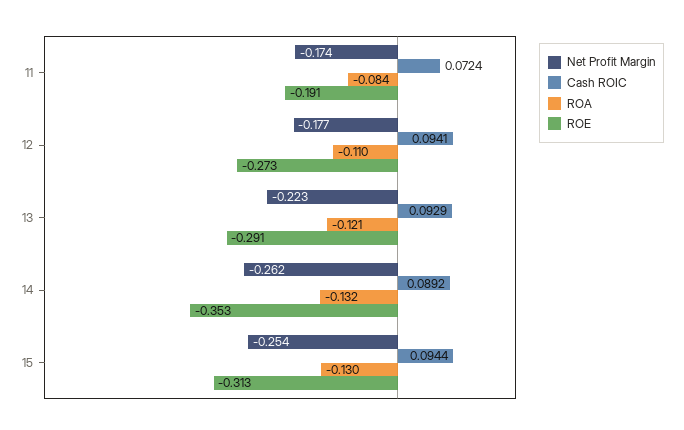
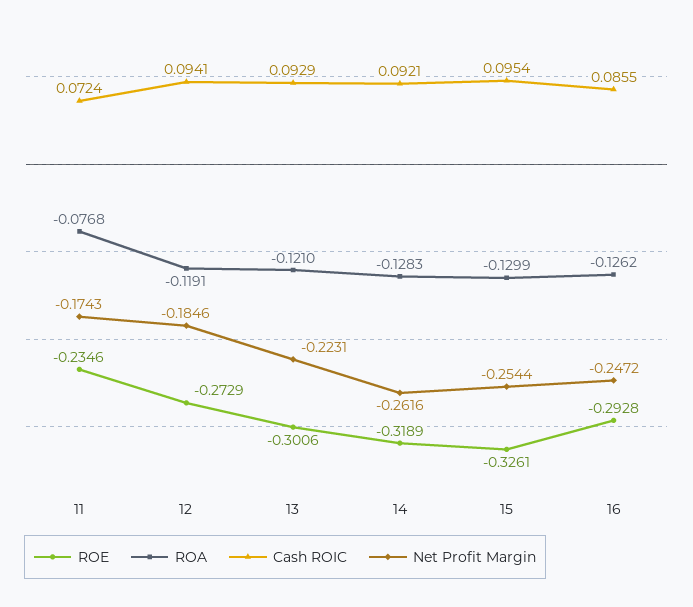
  {
    "Net Profit Margin": {
      "11": -0.1743,
-     "12": -0.177,
+     "12": -0.1846,
      "13": -0.2231,
      "14": -0.2616,
-     "15": -0.2544
+     "15": -0.2544,
+     "16": -0.2472
    },
    "Cash ROIC": {
      "11": 0.0724,
      "12": 0.0941,
      "13": 0.0929,
-     "14": 0.0892,
+     "14": 0.0921,
-     "15": 0.0944
+     "15": 0.0954,
+     "16": 0.0855
    },
    "ROA": {
-     "11": -0.084,
+     "11": -0.0768,
-     "12": -0.11,
+     "12": -0.1191,
      "13": -0.121,
-     "14": -0.132,
+     "14": -0.1283,
-     "15": -0.1299
+     "15": -0.1299,
+     "16": -0.1262
    },
    "ROE": {
-     "11": -0.191,
+     "11": -0.2346,
      "12": -0.2729,
-     "13": -0.291,
+     "13": -0.3006,
-     "14": -0.353,
+     "14": -0.3189,
-     "15": -0.313
+     "15": -0.3261,
+     "16": -0.2928
    }
  }

